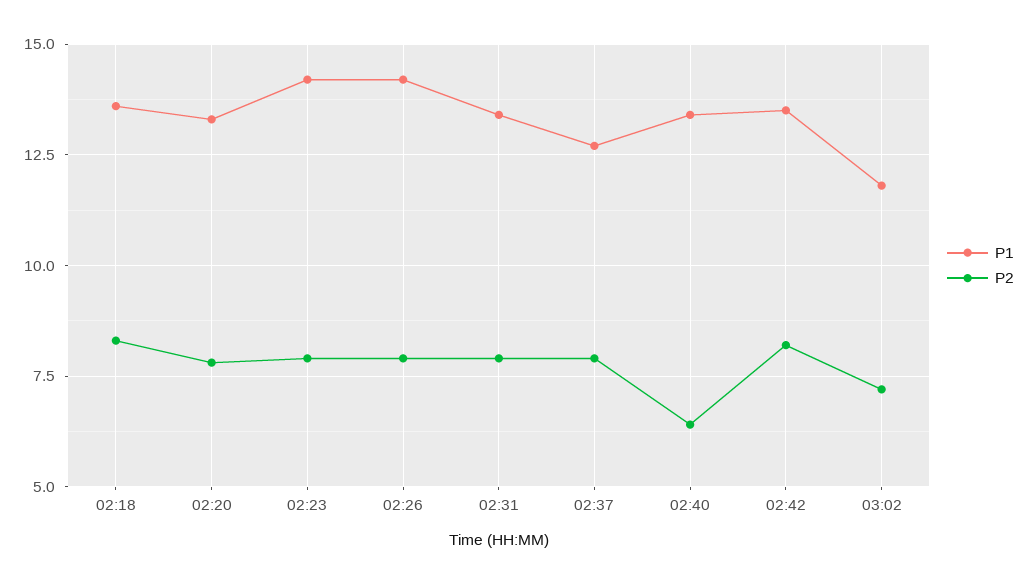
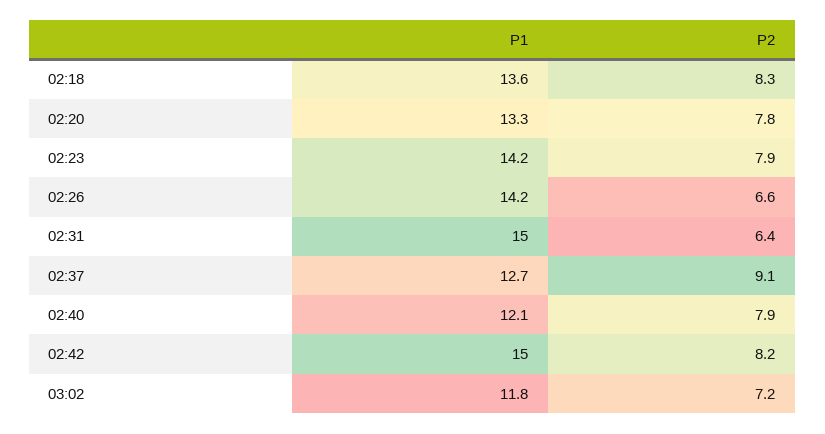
  {
    "P1": {
      "02:18": 13.6,
      "02:20": 13.3,
      "02:23": 14.2,
      "02:26": 14.2,
-     "02:31": 13.5,
+     "02:31": 15,
      "02:37": 12.7,
-     "02:40": 13.5,
+     "02:40": 12.1,
-     "02:42": 13.5,
+     "02:42": 15,
      "03:02": 11.8
    },
    "P2": {
      "02:18": 8.3,
      "02:20": 7.8,
      "02:23": 7.9,
-     "02:26": 8,
+     "02:26": 6.6,
-     "02:31": 8,
+     "02:31": 6.4,
-     "02:37": 8,
+     "02:37": 9.1,
-     "02:40": 6.5,
+     "02:40": 7.9,
      "02:42": 8.2,
      "03:02": 7.2
    }
  }

